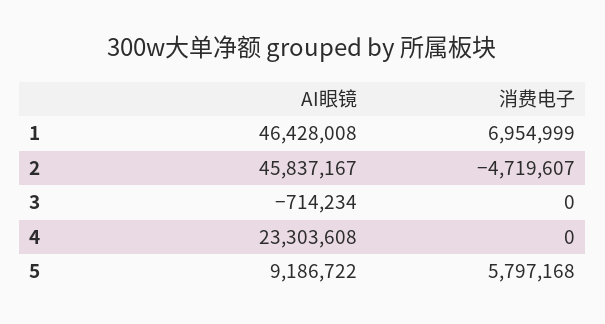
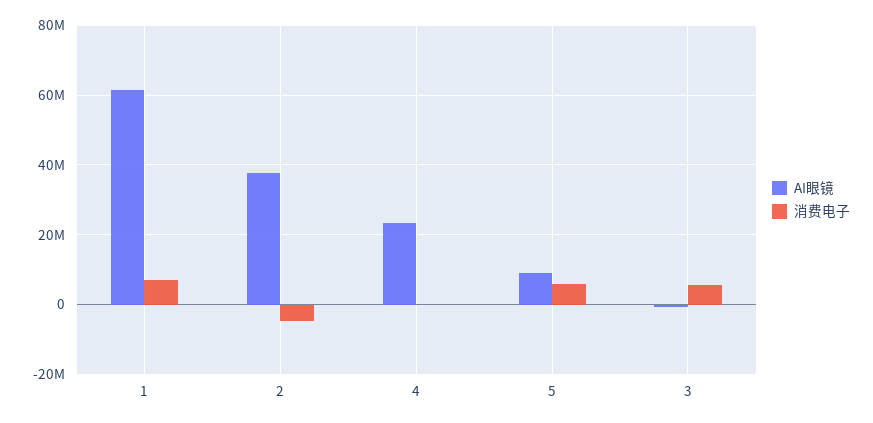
  {
    "AI眼镜": {
-     "1": 46428008,
+     "1": 62000000,
-     "2": 45837167,
+     "2": 38000000,
      "3": -714234,
      "4": 23303608,
      "5": 9186722
    },
    "消费电子": {
      "1": 6954999,
      "2": -4719607,
-     "3": 0,
+     "3": 6000000,
      "4": 0,
      "5": 5797168
    }
  }

